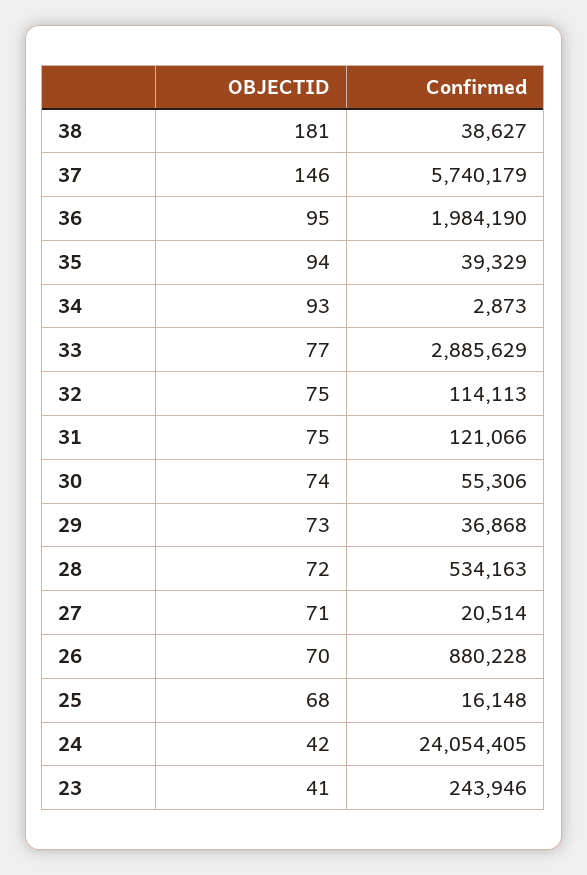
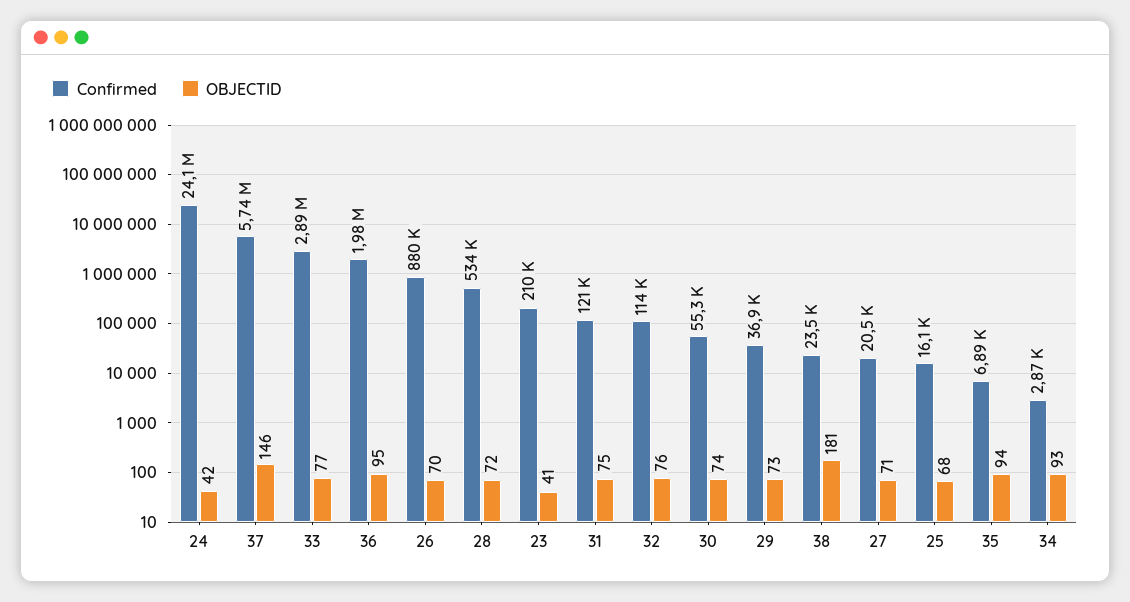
  {
    "OBJECTID": {
      "38": 181,
      "37": 146,
      "36": 95,
      "35": 94,
      "34": 93,
      "33": 77,
-     "32": 75,
+     "32": 76,
      "31": 75,
      "30": 74,
      "29": 73,
      "28": 72,
      "27": 71,
      "26": 70,
      "25": 68,
      "24": 42,
      "23": 41
    },
    "Confirmed": {
-     "38": 38627,
+     "38": 23500,
      "37": 5740179,
      "36": 1984190,
-     "35": 39329,
+     "35": 6890,
      "34": 2873,
      "33": 2885629,
      "32": 114113,
      "31": 121066,
      "30": 55306,
      "29": 36868,
      "28": 534163,
      "27": 20514,
      "26": 880228,
      "25": 16148,
      "24": 24054405,
-     "23": 243946
+     "23": 210000
    }
  }

